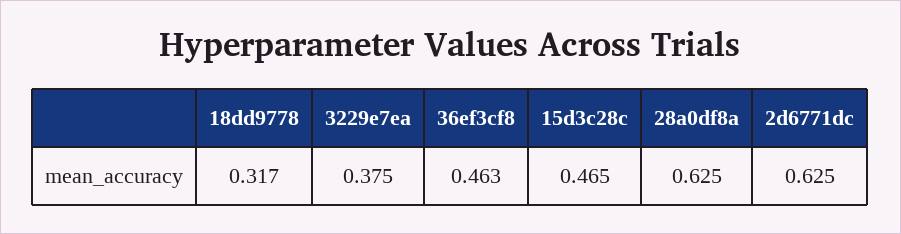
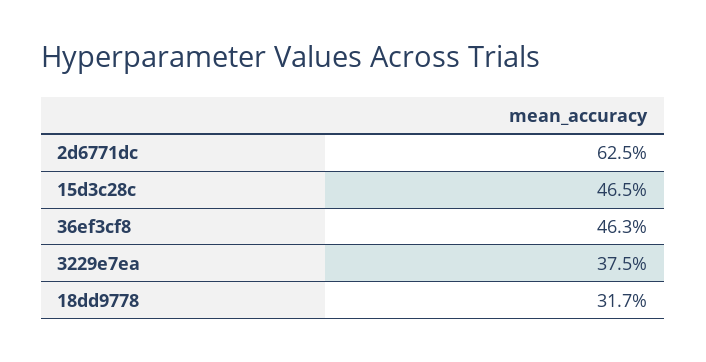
  {
    "18dd9778": 0.317,
    "3229e7ea": 0.375,
    "36ef3cf8": 0.463,
    "15d3c28c": 0.465,
-   "28a0df8a": 0.625,
    "2d6771dc": 0.625
  }

